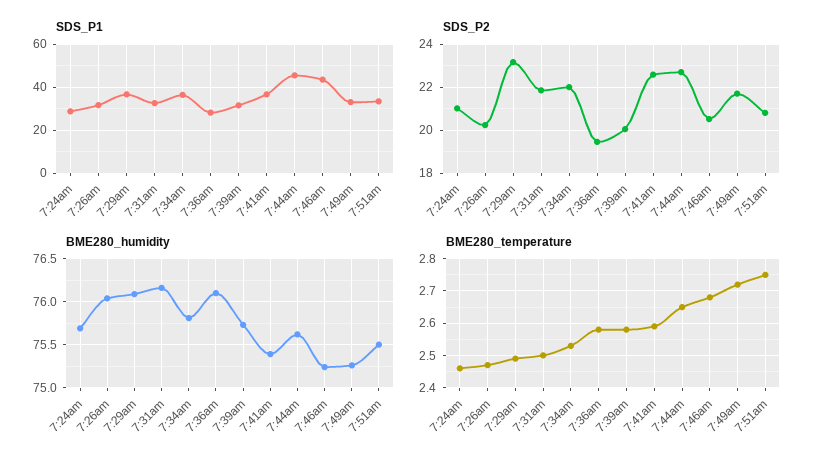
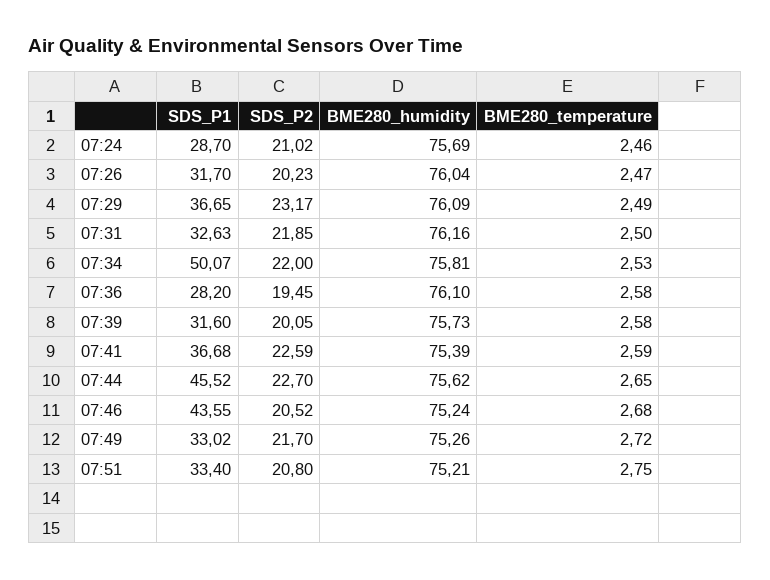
  {
    "SDS_P1": {
      "7:24am": 28.7,
      "7:26am": 31.7,
      "7:29am": 36.65,
      "7:31am": 32.63,
-     "7:34am": 35,
+     "7:34am": 50.07,
      "7:36am": 28.2,
      "7:39am": 31.6,
      "7:41am": 36.68,
      "7:44am": 45.52,
      "7:46am": 43.55,
      "7:49am": 33.02,
      "7:51am": 33.4
    },
    "SDS_P2": {
      "7:24am": 21.02,
      "7:26am": 20.23,
      "7:29am": 23.17,
      "7:31am": 21.85,
      "7:34am": 22,
      "7:36am": 19.45,
      "7:39am": 20.05,
      "7:41am": 22.59,
      "7:44am": 22.7,
      "7:46am": 20.52,
      "7:49am": 21.7,
      "7:51am": 20.8
    },
    "BME280_humidity": {
      "7:24am": 75.69,
      "7:26am": 76.04,
      "7:29am": 76.09,
      "7:31am": 76.16,
      "7:34am": 75.81,
      "7:36am": 76.1,
      "7:39am": 75.73,
      "7:41am": 75.39,
      "7:44am": 75.62,
      "7:46am": 75.24,
      "7:49am": 75.26,
-     "7:51am": 75.5
+     "7:51am": 75.21
    },
    "BME280_temperature": {
      "7:24am": 2.46,
      "7:26am": 2.47,
      "7:29am": 2.49,
      "7:31am": 2.5,
      "7:34am": 2.53,
      "7:36am": 2.58,
      "7:39am": 2.58,
      "7:41am": 2.59,
      "7:44am": 2.65,
      "7:46am": 2.68,
      "7:49am": 2.72,
      "7:51am": 2.75
    }
  }

